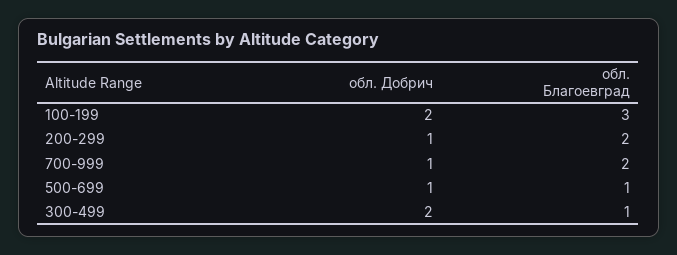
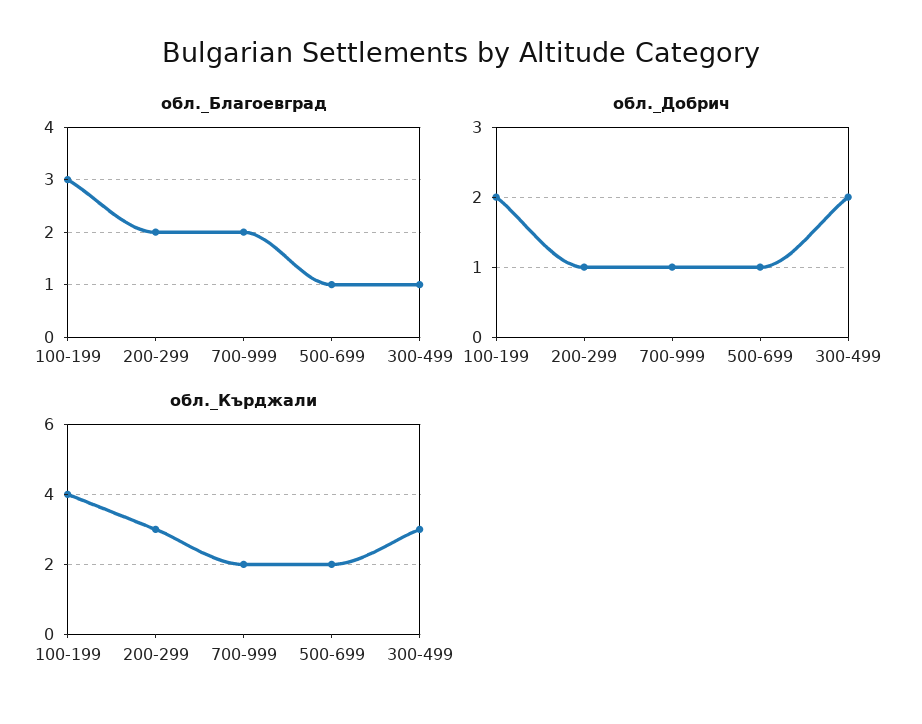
  {
    "обл. Добрич": {
      "100-199": 2,
      "200-299": 1,
      "700-999": 1,
      "500-699": 1,
      "300-499": 2
    },
    "обл. Благоевград": {
      "100-199": 3,
      "200-299": 2,
      "700-999": 2,
      "500-699": 1,
      "300-499": 1
-   }
+   },
+   "обл._Кърджали": {
+     "100-199": 4,
+     "200-299": 3,
+     "700-999": 2,
+     "500-699": 2,
+     "300-499": 3
+   }
  }

